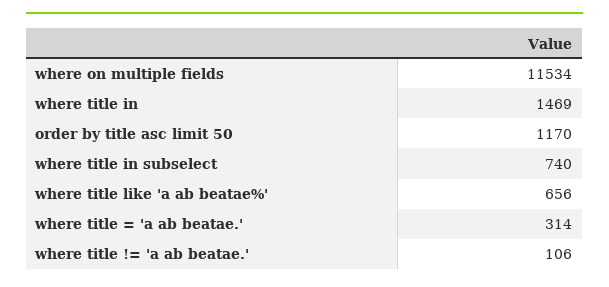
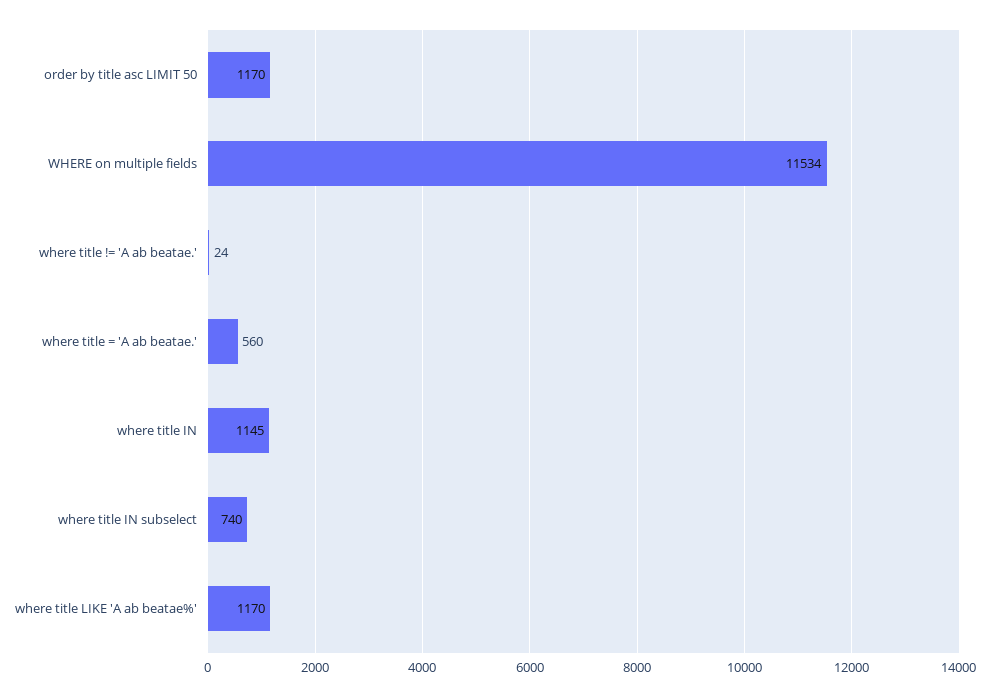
  {
    "where on multiple fields": 11534,
-   "where title in": 1469,
+   "where title in": 1145,
    "order by title asc limit 50": 1170,
    "where title in subselect": 740,
-   "where title like 'a ab beatae%'": 656,
+   "where title like 'a ab beatae%'": 1170,
-   "where title = 'a ab beatae.'": 314,
+   "where title = 'a ab beatae.'": 560,
-   "where title != 'a ab beatae.'": 106
+   "where title != 'a ab beatae.'": 24
  }

